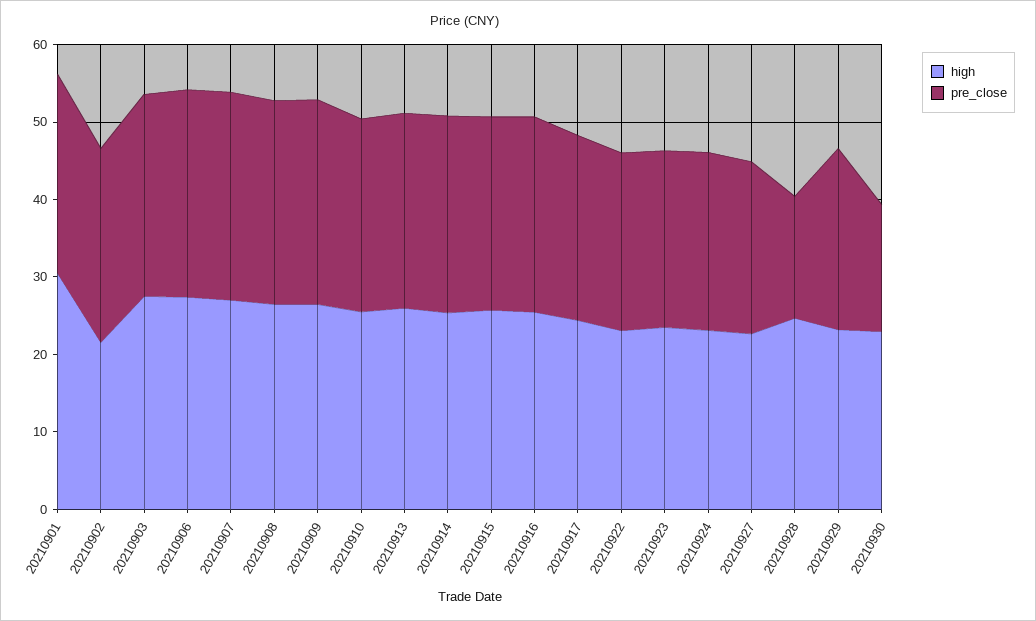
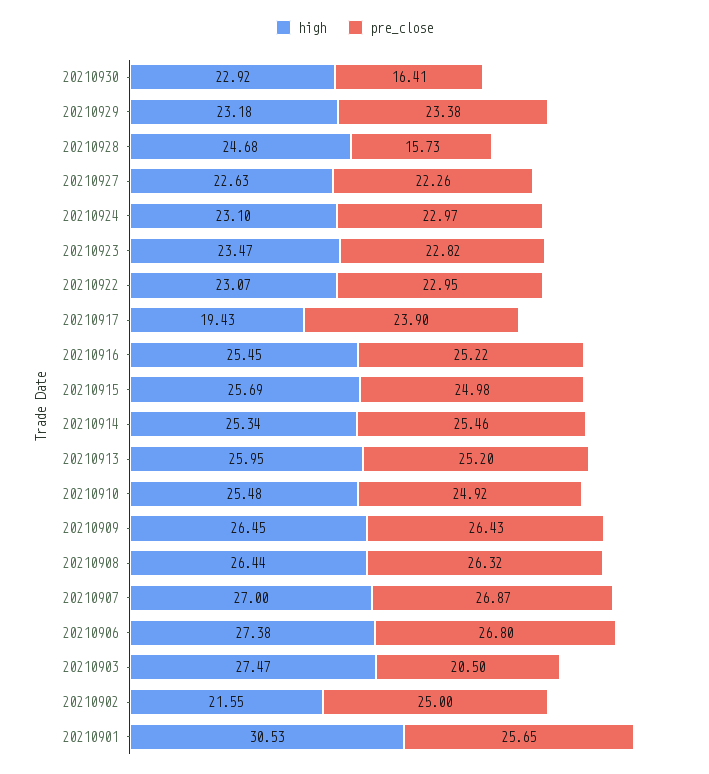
  {
    "high": {
      "20210901": 30.53,
      "20210902": 21.55,
      "20210903": 27.47,
      "20210906": 27.38,
      "20210907": 27,
      "20210908": 26.44,
      "20210909": 26.45,
      "20210910": 25.48,
      "20210913": 25.95,
      "20210914": 25.34,
      "20210915": 25.69,
      "20210916": 25.45,
-     "20210917": 24,
+     "20210917": 19.43,
      "20210922": 23.07,
      "20210923": 23.47,
      "20210924": 23.1,
      "20210927": 22.63,
      "20210928": 24.68,
      "20210929": 23.18,
      "20210930": 22.92
    },
    "pre_close": {
      "20210901": 25.65,
      "20210902": 25,
-     "20210903": 26,
+     "20210903": 20.5,
      "20210906": 26.8,
      "20210907": 26.87,
      "20210908": 26.32,
      "20210909": 26.43,
      "20210910": 24.92,
      "20210913": 25.2,
      "20210914": 25.46,
      "20210915": 24.98,
      "20210916": 25.22,
      "20210917": 23.9,
      "20210922": 22.95,
      "20210923": 22.82,
      "20210924": 22.97,
      "20210927": 22.26,
      "20210928": 15.73,
      "20210929": 23.38,
      "20210930": 16.41
    }
  }

